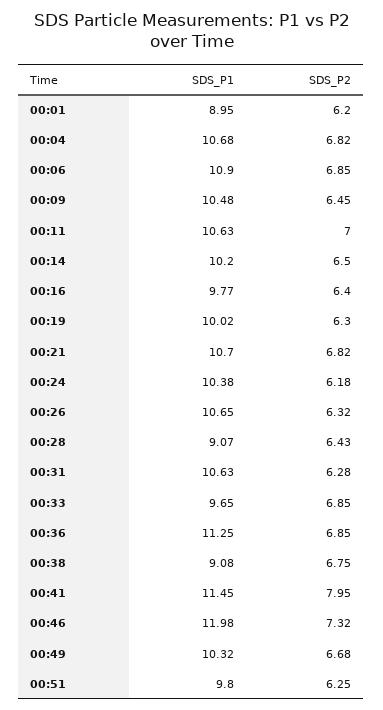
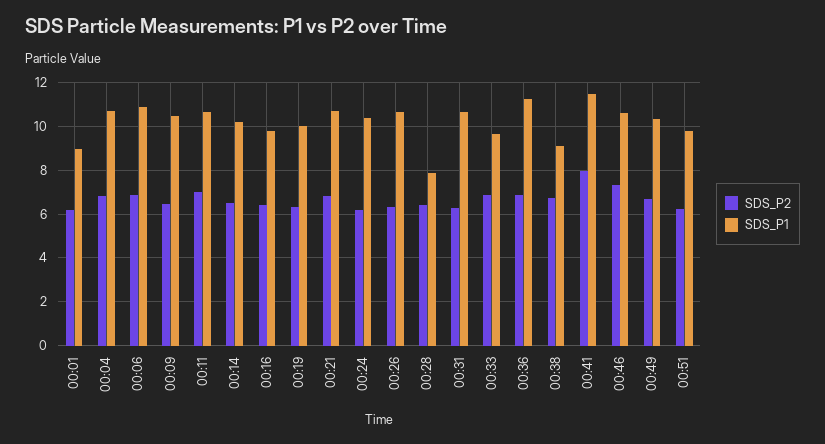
  {
    "SDS_P1": {
      "00:01": 8.95,
      "00:04": 10.68,
      "00:06": 10.9,
      "00:09": 10.48,
      "00:11": 10.63,
      "00:14": 10.2,
      "00:16": 9.77,
      "00:19": 10.02,
      "00:21": 10.7,
      "00:24": 10.38,
      "00:26": 10.65,
-     "00:28": 9.07,
+     "00:28": 8,
      "00:31": 10.63,
      "00:33": 9.65,
      "00:36": 11.25,
      "00:38": 9.08,
      "00:41": 11.45,
-     "00:46": 11.98,
+     "00:46": 10.5,
      "00:49": 10.32,
      "00:51": 9.8
    },
    "SDS_P2": {
      "00:01": 6.2,
      "00:04": 6.82,
      "00:06": 6.85,
      "00:09": 6.45,
      "00:11": 7,
      "00:14": 6.5,
      "00:16": 6.4,
      "00:19": 6.3,
      "00:21": 6.82,
      "00:24": 6.18,
      "00:26": 6.32,
      "00:28": 6.43,
      "00:31": 6.28,
      "00:33": 6.85,
      "00:36": 6.85,
      "00:38": 6.75,
      "00:41": 7.95,
      "00:46": 7.32,
      "00:49": 6.68,
      "00:51": 6.25
    }
  }

